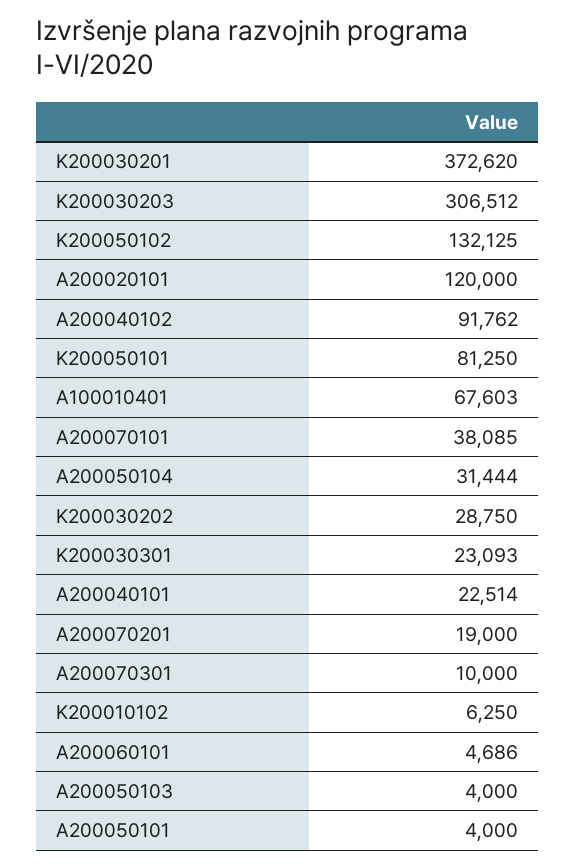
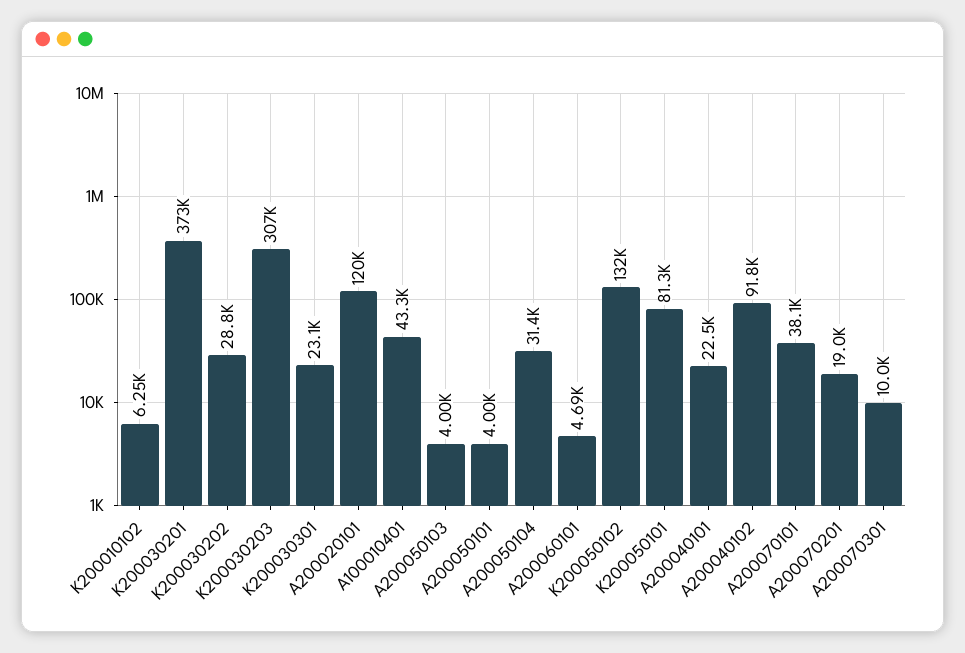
  {
    "K200030201": 372620,
    "K200030203": 306512,
    "K200050102": 132125,
    "A200020101": 120000,
    "A200040102": 91762,
    "K200050101": 81250,
-   "A100010401": 67603,
+   "A100010401": 43300,
    "A200070101": 38085,
    "A200050104": 31444,
    "K200030202": 28750,
    "K200030301": 23093,
    "A200040101": 22514,
    "A200070201": 19000,
    "A200070301": 10000,
    "K200010102": 6250,
    "A200060101": 4686,
    "A200050103": 4000,
    "A200050101": 4000
  }

